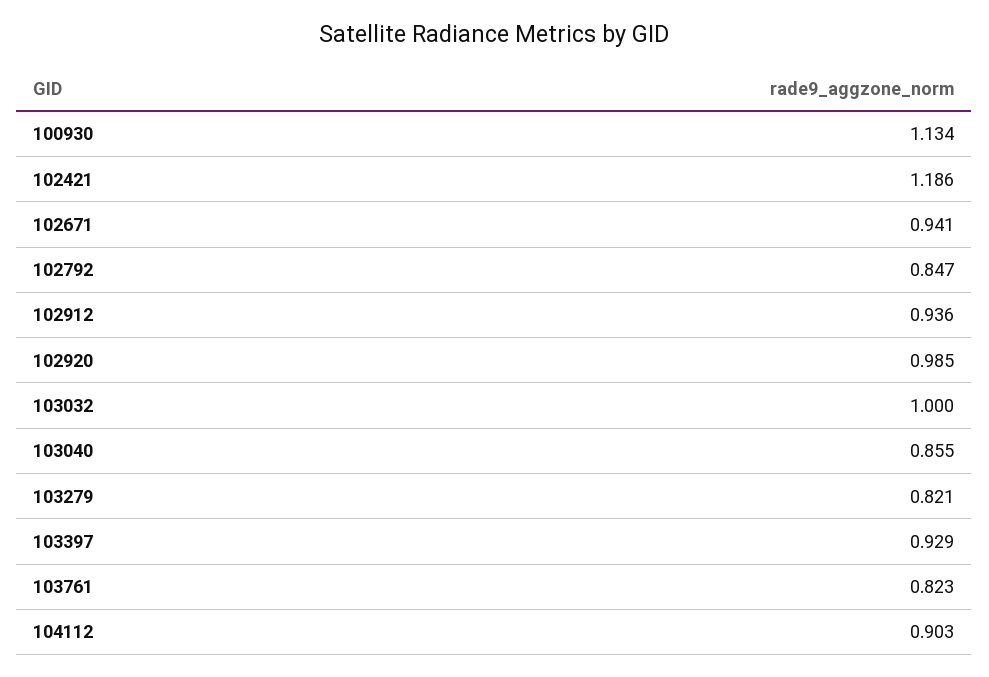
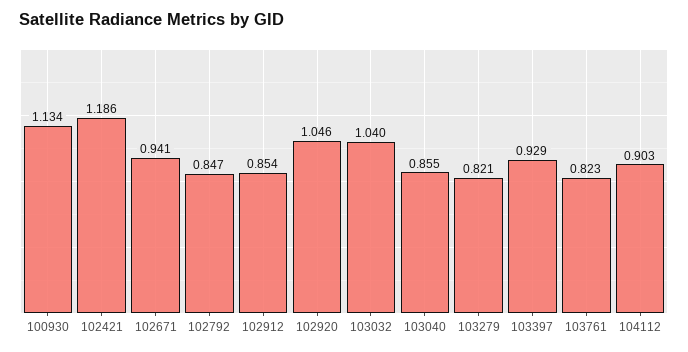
  {
    "100930": 1.134,
    "102421": 1.186,
    "102671": 0.941,
    "102792": 0.847,
-   "102912": 0.936,
+   "102912": 0.854,
-   "102920": 0.985,
+   "102920": 1.046,
-   "103032": 1,
+   "103032": 1.04,
    "103040": 0.855,
    "103279": 0.821,
    "103397": 0.929,
    "103761": 0.823,
    "104112": 0.903
  }

